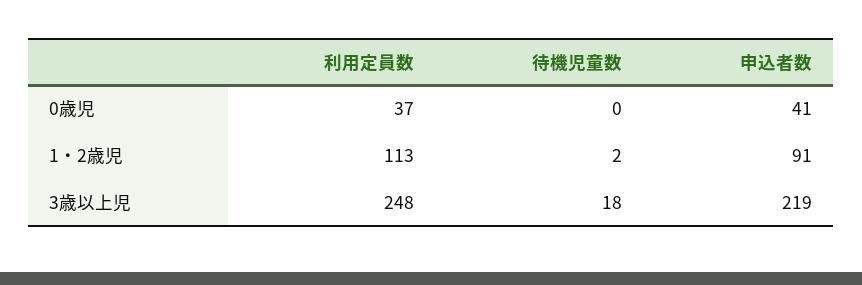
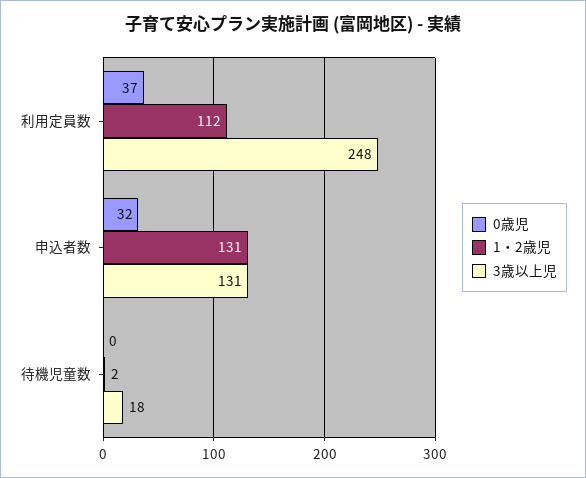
  {
    "0歳児": {
      "利用定員数": 37,
      "待機児童数": 0,
-     "申込者数": 41
+     "申込者数": 32
    },
    "1・2歳児": {
-     "利用定員数": 113,
+     "利用定員数": 112,
      "待機児童数": 2,
-     "申込者数": 91
+     "申込者数": 131
    },
    "3歳以上児": {
      "利用定員数": 248,
      "待機児童数": 18,
-     "申込者数": 219
+     "申込者数": 131
    }
  }

